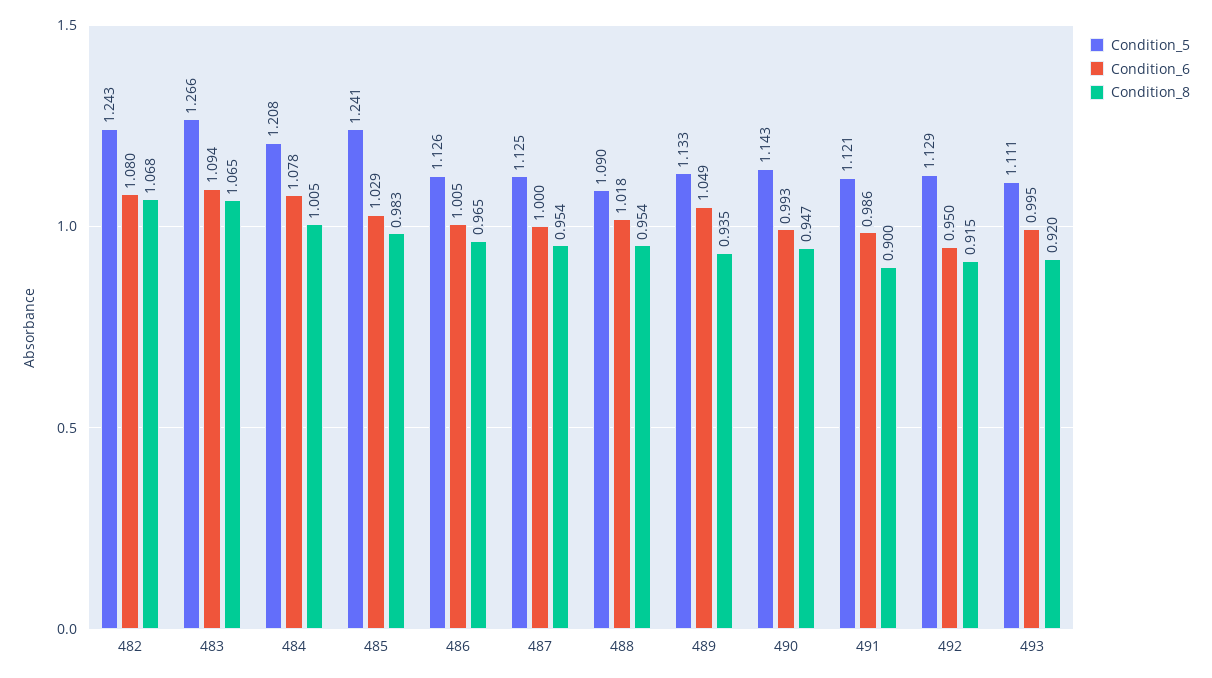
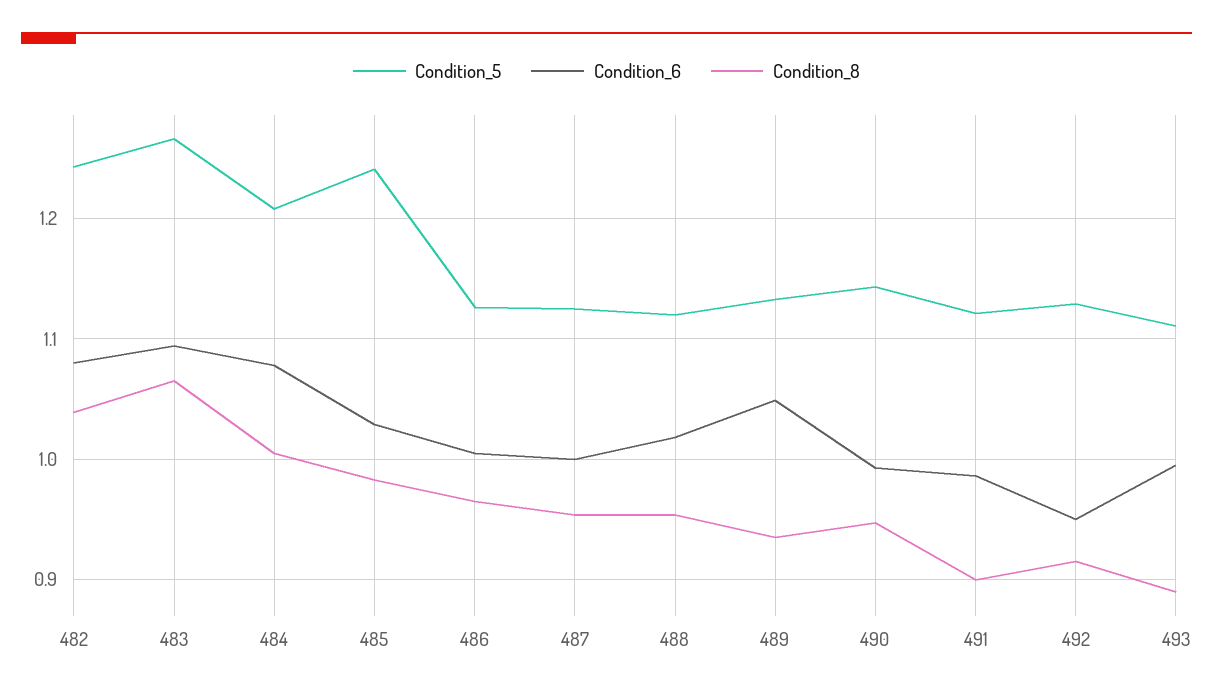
  {
    "Condition_5": {
      "482": 1.243,
      "483": 1.266,
      "484": 1.208,
      "485": 1.241,
      "486": 1.126,
      "487": 1.125,
-     "488": 1.09,
+     "488": 1.12,
      "489": 1.133,
      "490": 1.143,
      "491": 1.121,
      "492": 1.129,
      "493": 1.111
    },
    "Condition_6": {
      "482": 1.08,
      "483": 1.094,
      "484": 1.078,
      "485": 1.029,
      "486": 1.005,
      "487": 1,
      "488": 1.018,
      "489": 1.049,
      "490": 0.993,
      "491": 0.986,
      "492": 0.95,
      "493": 0.995
    },
    "Condition_8": {
-     "482": 1.068,
+     "482": 1.04,
      "483": 1.065,
      "484": 1.005,
      "485": 0.983,
      "486": 0.965,
      "487": 0.954,
      "488": 0.954,
      "489": 0.935,
      "490": 0.947,
      "491": 0.9,
      "492": 0.915,
-     "493": 0.92
+     "493": 0.89
    }
  }

